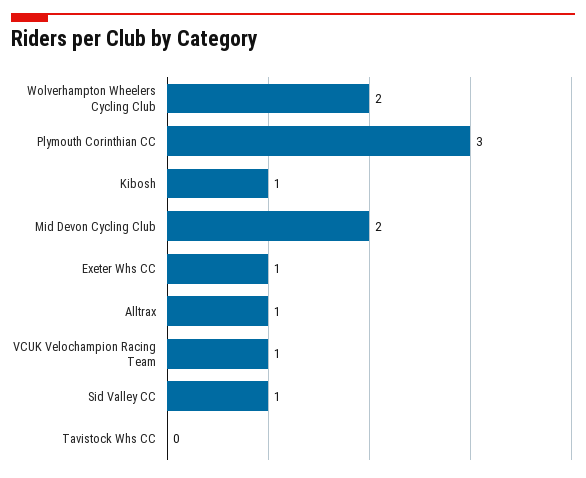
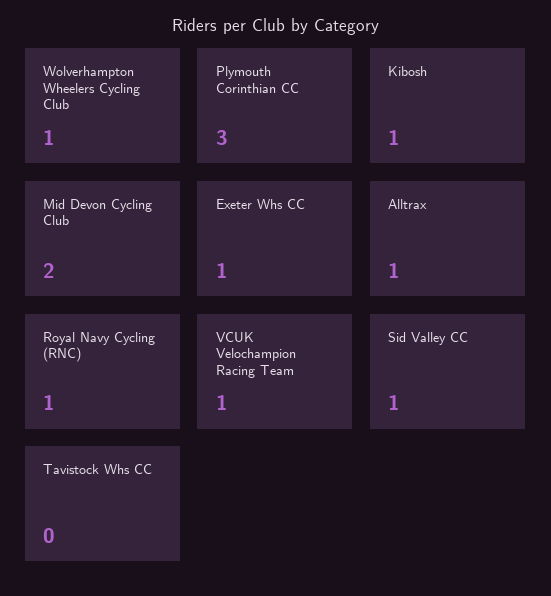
  {
-   "Wolverhampton Wheelers Cycling Club": 2,
+   "Wolverhampton Wheelers Cycling Club": 1,
    "Plymouth Corinthian CC": 3,
    "Kibosh": 1,
    "Mid Devon Cycling Club": 2,
    "Exeter Whs CC": 1,
    "Alltrax": 1,
    "VCUK Velochampion Racing Team": 1,
    "Sid Valley CC": 1,
-   "Tavistock Whs CC": 0
+   "Tavistock Whs CC": 0,
+   "Royal Navy Cycling (RNC)": 1
  }

